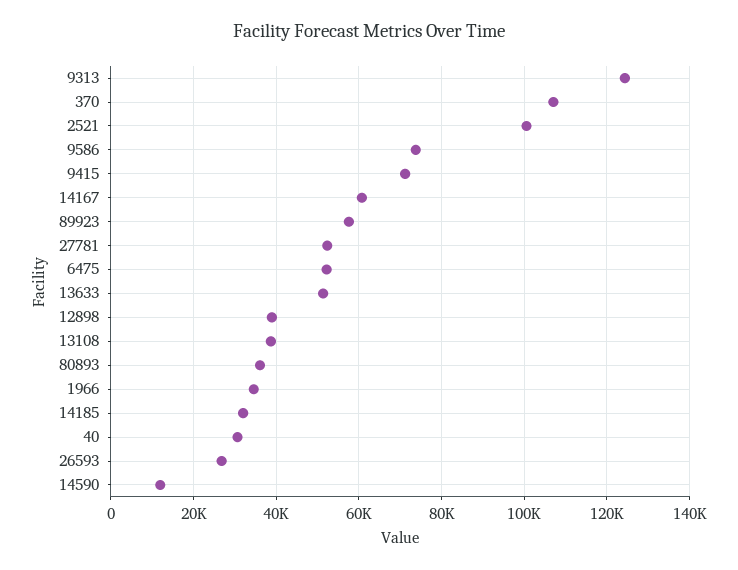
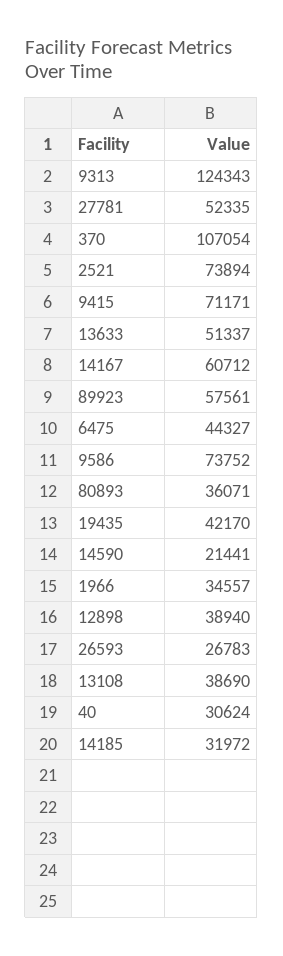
  {
    "9313": 124343,
    "370": 107054,
-   "2521": 100000,
+   "2521": 73894,
    "9586": 73752,
    "9415": 71171,
    "14167": 60712,
    "89923": 57561,
    "27781": 52335,
-   "6475": 52000,
+   "6475": 44327,
    "13633": 51337,
    "12898": 38940,
    "13108": 38690,
    "80893": 36071,
    "1966": 34557,
    "14185": 31972,
    "40": 30624,
    "26593": 26783,
-   "14590": 12000
+   "14590": 21441,
+   "19435": 42170
  }

